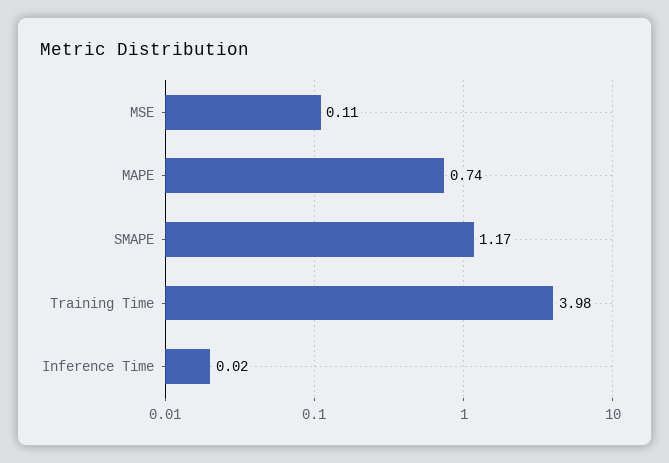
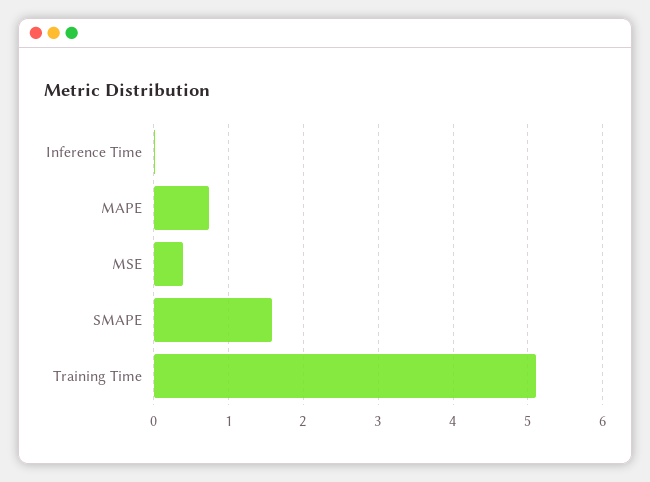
  {
-   "MSE": 0.11,
+   "MSE": 0.4,
    "MAPE": 0.74,
-   "SMAPE": 1.17,
+   "SMAPE": 1.6,
-   "Training Time": 3.98,
+   "Training Time": 5.1,
    "Inference Time": 0.02
  }

